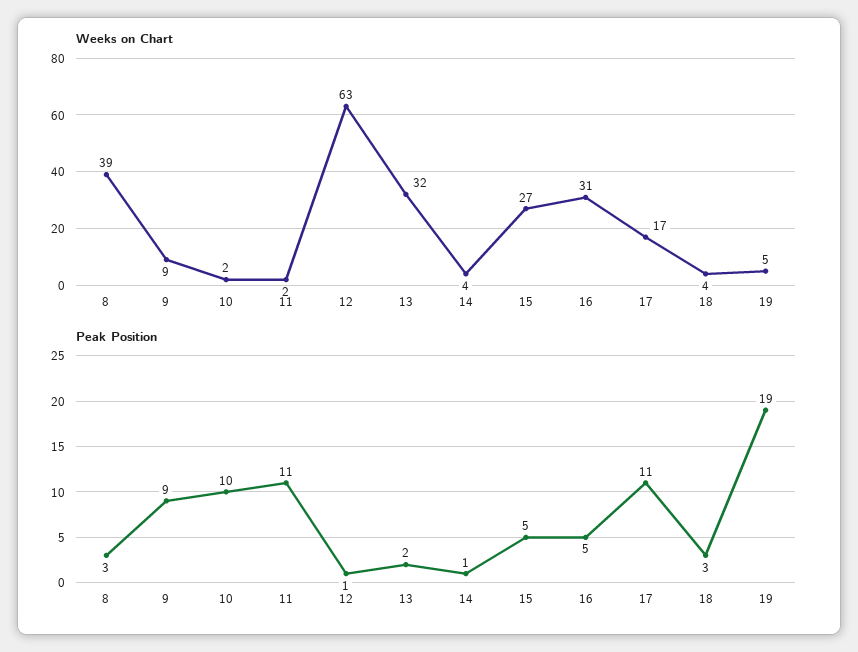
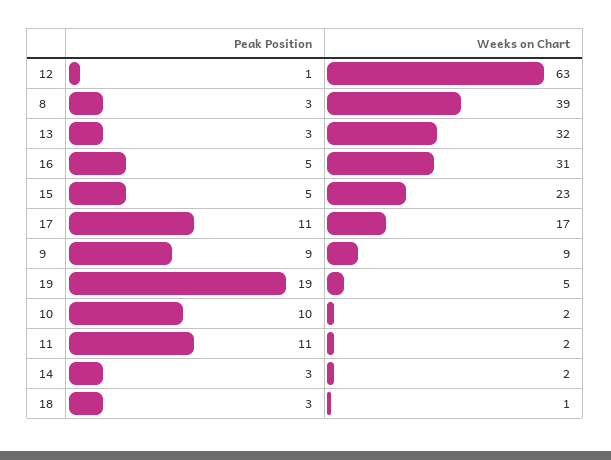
  {
    "Weeks on Chart": {
      "8": 39,
      "9": 9,
      "10": 2,
      "11": 2,
      "12": 63,
      "13": 32,
-     "14": 4,
+     "14": 2,
-     "15": 27,
+     "15": 23,
      "16": 31,
      "17": 17,
-     "18": 4,
+     "18": 1,
      "19": 5
    },
    "Peak Position": {
      "8": 3,
      "9": 9,
      "10": 10,
      "11": 11,
      "12": 1,
-     "13": 2,
+     "13": 3,
-     "14": 1,
+     "14": 3,
      "15": 5,
      "16": 5,
      "17": 11,
      "18": 3,
      "19": 19
    }
  }

